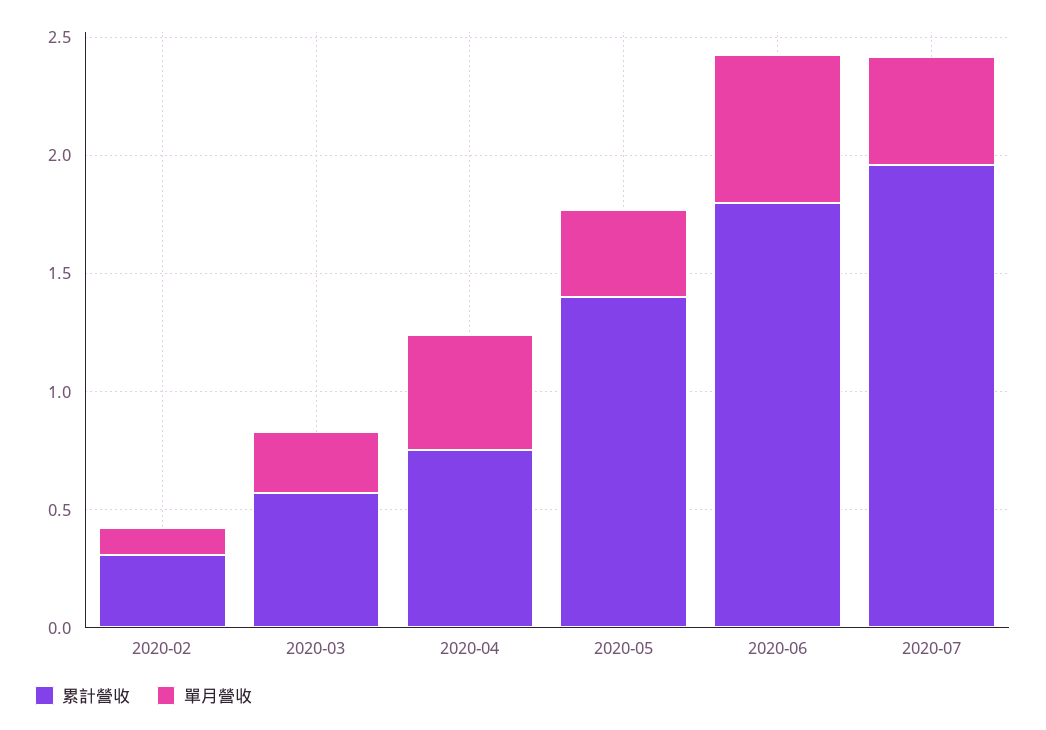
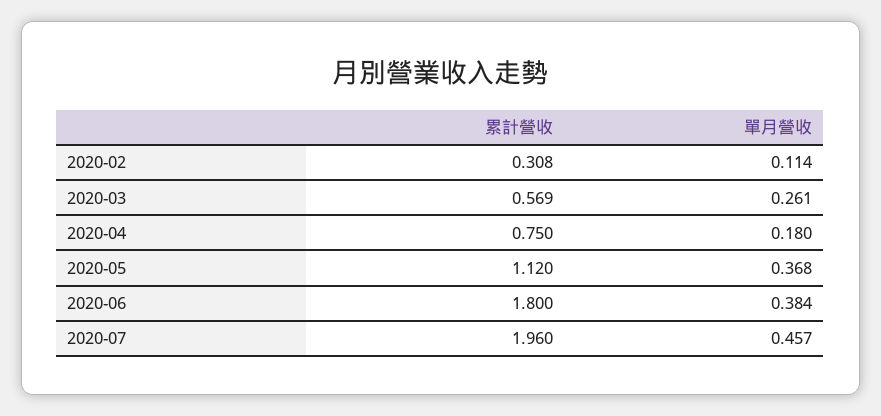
  {
    "累計營收": {
      "2020-02": 0.308,
      "2020-03": 0.569,
      "2020-04": 0.75,
-     "2020-05": 1.4,
+     "2020-05": 1.12,
      "2020-06": 1.8,
      "2020-07": 1.96
    },
    "單月營收": {
      "2020-02": 0.114,
      "2020-03": 0.261,
-     "2020-04": 0.5,
+     "2020-04": 0.18,
      "2020-05": 0.368,
-     "2020-06": 0.6,
+     "2020-06": 0.384,
      "2020-07": 0.457
    }
  }

